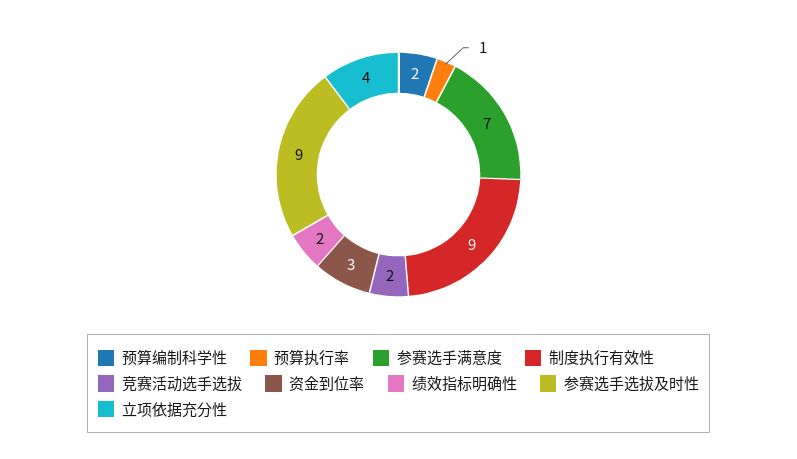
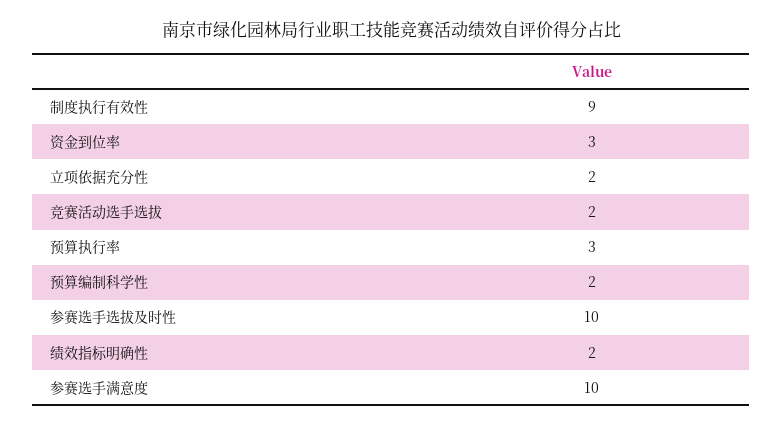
  {
    "预算编制科学性": 2,
-   "预算执行率": 1,
+   "预算执行率": 3,
-   "参赛选手满意度": 7,
+   "参赛选手满意度": 10,
    "制度执行有效性": 9,
    "竞赛活动选手选拔": 2,
    "资金到位率": 3,
    "绩效指标明确性": 2,
-   "参赛选手选拔及时性": 9,
+   "参赛选手选拔及时性": 10,
-   "立项依据充分性": 4
+   "立项依据充分性": 2
  }

